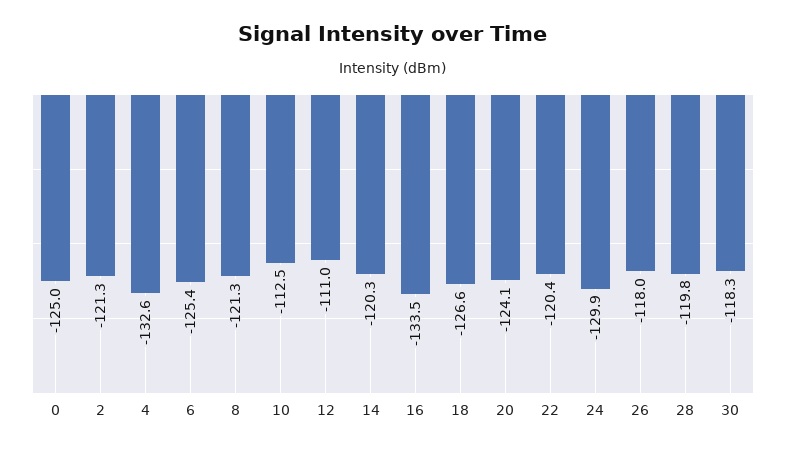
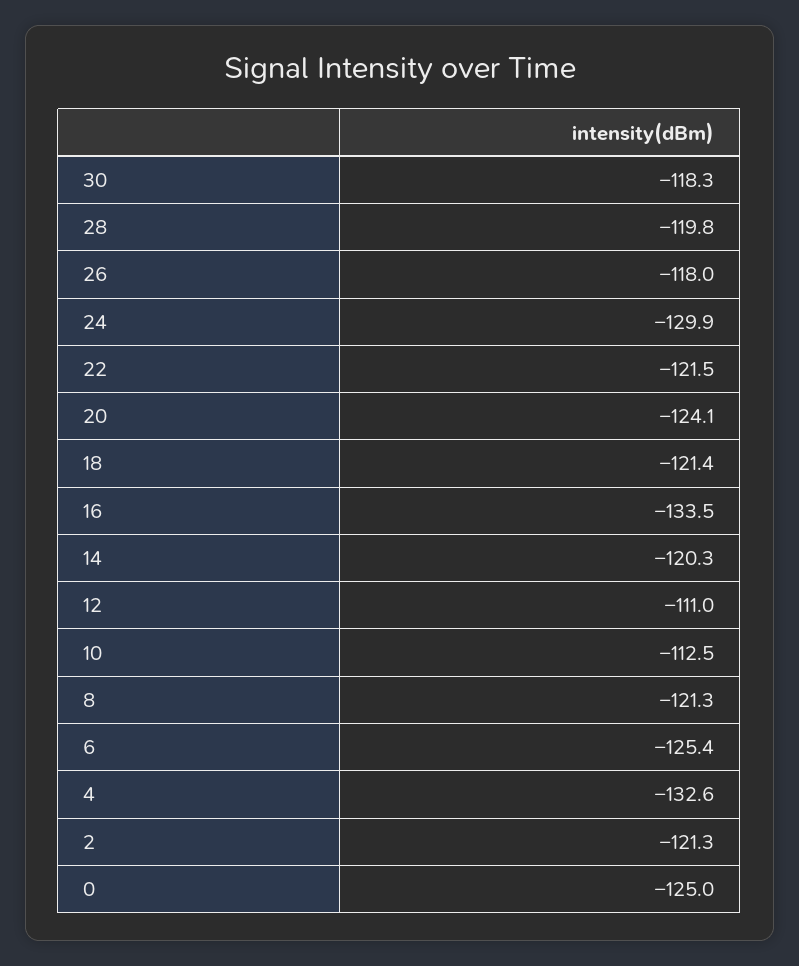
  {
    "0": -125,
    "2": -121.3,
    "4": -132.6,
    "6": -125.4,
    "8": -121.3,
    "10": -112.5,
    "12": -111,
    "14": -120.3,
    "16": -133.5,
-   "18": -126.6,
+   "18": -121.4,
    "20": -124.1,
-   "22": -120.4,
+   "22": -121.5,
    "24": -129.9,
    "26": -118,
    "28": -119.8,
    "30": -118.3
  }

